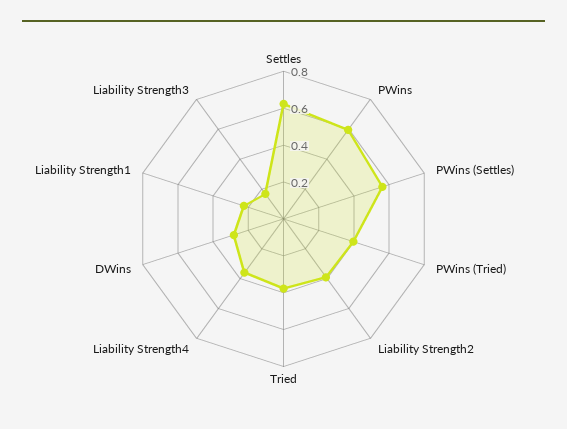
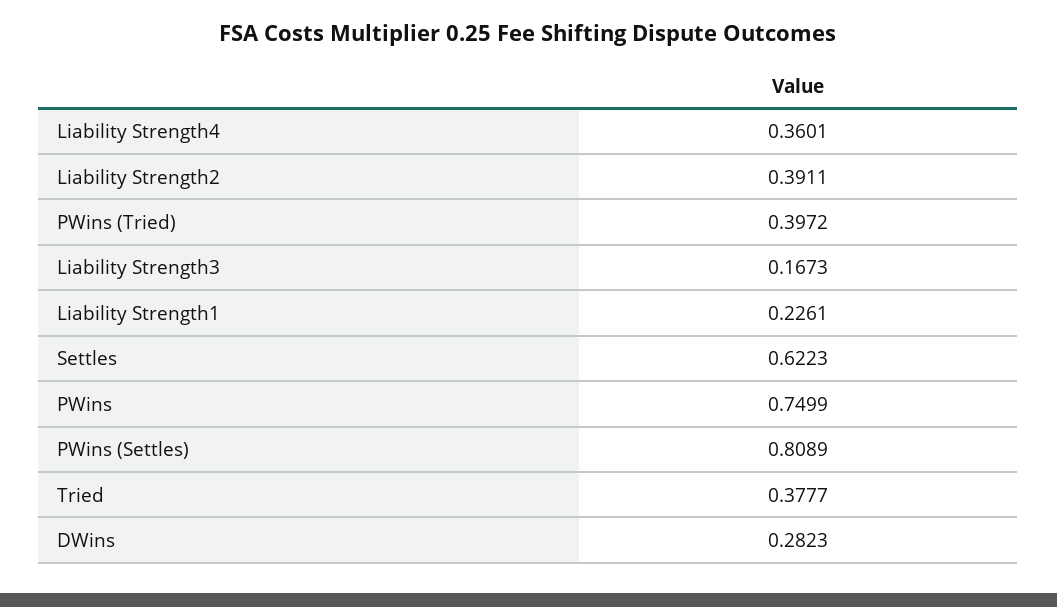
  {
    "Settles": 0.6223,
-   "PWins": 0.6,
+   "PWins": 0.7499,
-   "PWins (Settles)": 0.55,
+   "PWins (Settles)": 0.8089,
    "PWins (Tried)": 0.3972,
    "Liability Strength2": 0.3911,
    "Tried": 0.3777,
    "Liability Strength4": 0.3601,
    "DWins": 0.2823,
    "Liability Strength1": 0.2261,
    "Liability Strength3": 0.1673
  }

